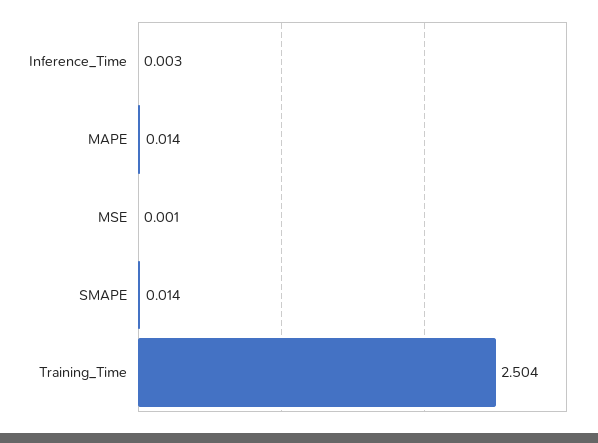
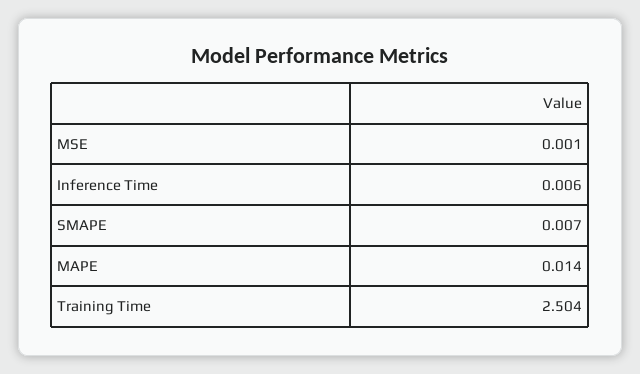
  {
-   "Inference_Time": 0.003,
+   "Inference_Time": 0.006,
    "MAPE": 0.014,
    "MSE": 0.001,
-   "SMAPE": 0.014,
+   "SMAPE": 0.007,
    "Training_Time": 2.504
  }

